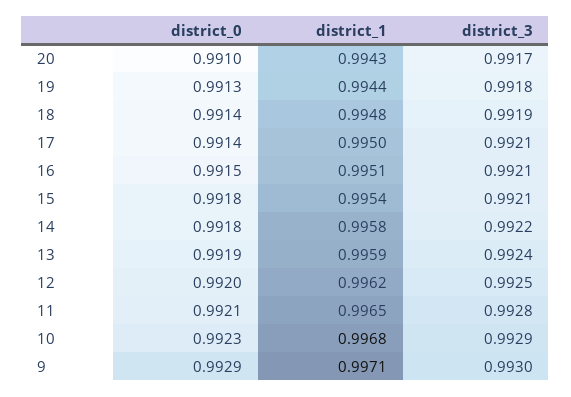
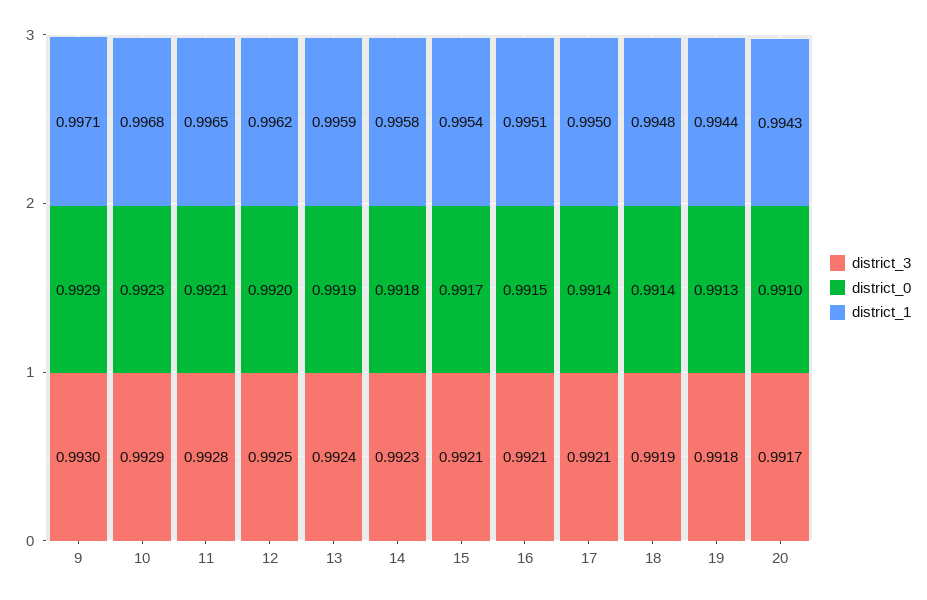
  {
    "district_0": {
      "20": 0.991,
      "19": 0.9913,
      "18": 0.9914,
      "17": 0.9914,
      "16": 0.9915,
-     "15": 0.9918,
+     "15": 0.9917,
      "14": 0.9918,
      "13": 0.9919,
      "12": 0.992,
      "11": 0.9921,
      "10": 0.9923,
      "9": 0.9929
    },
    "district_1": {
      "20": 0.9943,
      "19": 0.9944,
      "18": 0.9948,
      "17": 0.995,
      "16": 0.9951,
      "15": 0.9954,
      "14": 0.9958,
      "13": 0.9959,
      "12": 0.9962,
      "11": 0.9965,
      "10": 0.9968,
      "9": 0.9971
    },
    "district_3": {
      "20": 0.9917,
      "19": 0.9918,
      "18": 0.9919,
      "17": 0.9921,
      "16": 0.9921,
      "15": 0.9921,
-     "14": 0.9922,
+     "14": 0.9923,
      "13": 0.9924,
      "12": 0.9925,
      "11": 0.9928,
      "10": 0.9929,
      "9": 0.993
    }
  }

